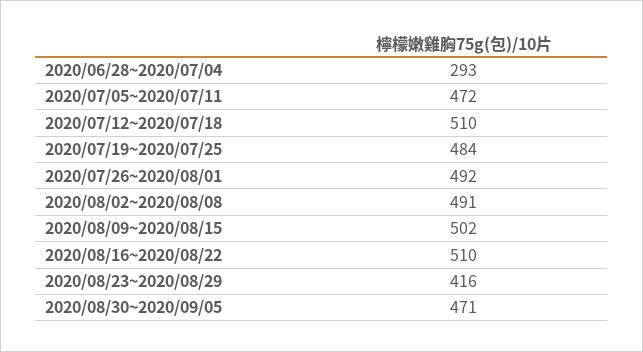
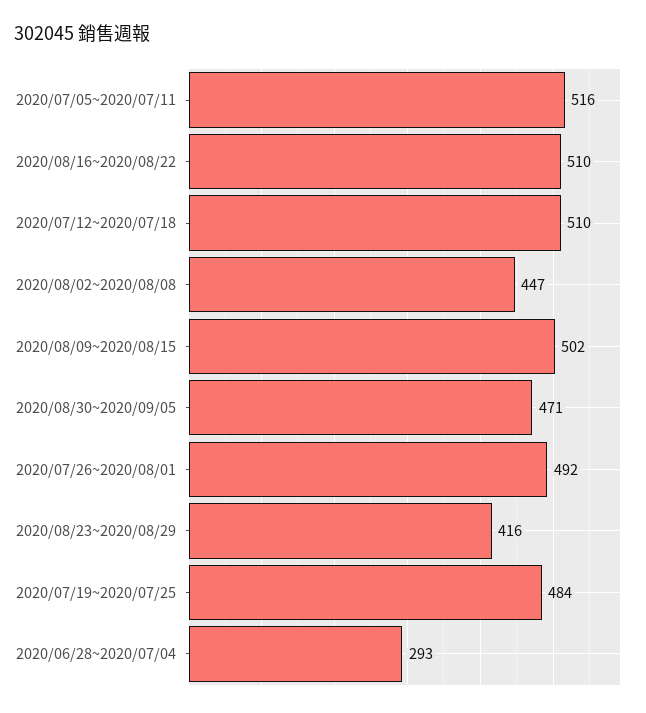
  {
    "2020/06/28~2020/07/04": 293,
-   "2020/07/05~2020/07/11": 472,
+   "2020/07/05~2020/07/11": 516,
    "2020/07/12~2020/07/18": 510,
    "2020/07/19~2020/07/25": 484,
    "2020/07/26~2020/08/01": 492,
-   "2020/08/02~2020/08/08": 491,
+   "2020/08/02~2020/08/08": 447,
    "2020/08/09~2020/08/15": 502,
    "2020/08/16~2020/08/22": 510,
    "2020/08/23~2020/08/29": 416,
    "2020/08/30~2020/09/05": 471
  }

